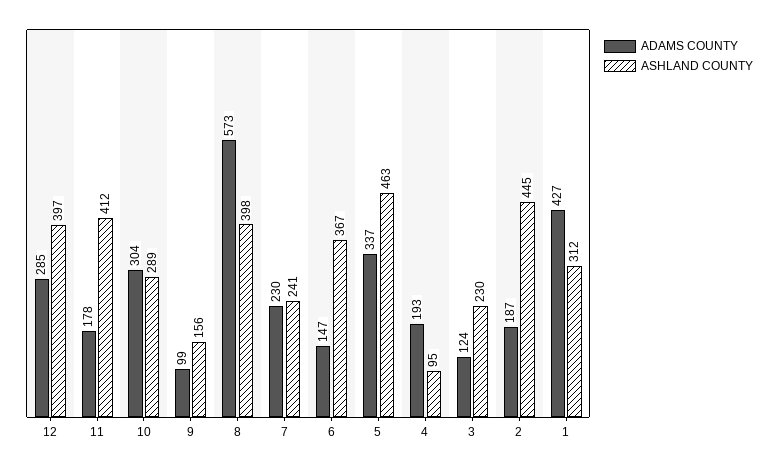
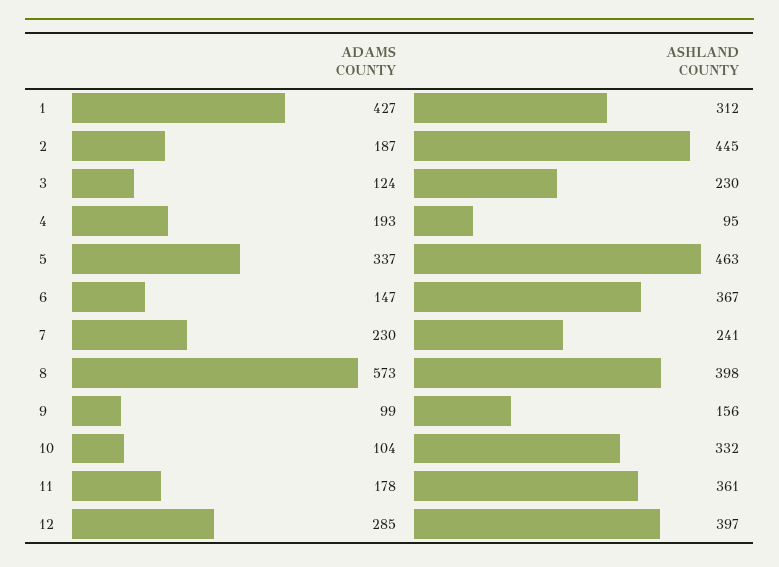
  {
    "ADAMS COUNTY": {
      "12": 285,
      "11": 178,
-     "10": 304,
+     "10": 104,
      "9": 99,
      "8": 573,
      "7": 230,
      "6": 147,
      "5": 337,
      "4": 193,
      "3": 124,
      "2": 187,
      "1": 427
    },
    "ASHLAND COUNTY": {
      "12": 397,
-     "11": 412,
+     "11": 361,
-     "10": 289,
+     "10": 332,
      "9": 156,
      "8": 398,
      "7": 241,
      "6": 367,
      "5": 463,
      "4": 95,
      "3": 230,
      "2": 445,
      "1": 312
    }
  }

